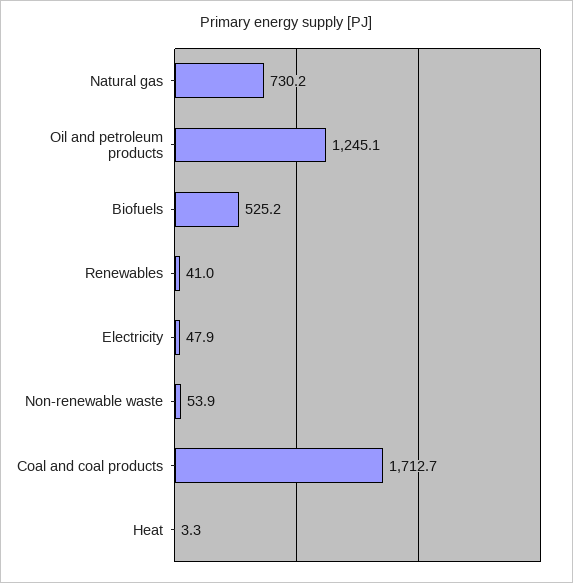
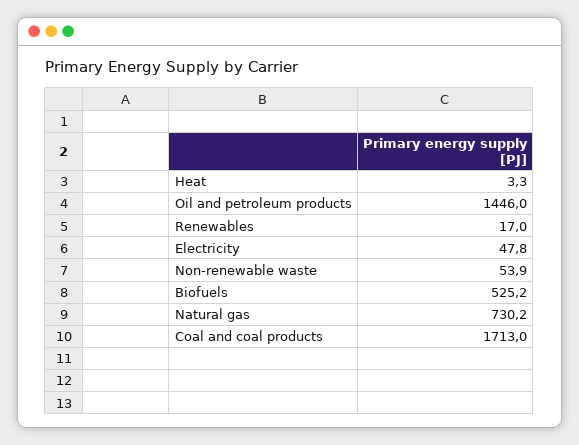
  {
    "Natural gas": 730.2,
-   "Oil and petroleum products": 1245.1,
+   "Oil and petroleum products": 1446,
    "Biofuels": 525.2,
-   "Renewables": 41,
+   "Renewables": 17,
-   "Electricity": 47.9,
+   "Electricity": 47.8,
    "Non-renewable waste": 53.9,
-   "Coal and coal products": 1712.7,
+   "Coal and coal products": 1713,
    "Heat": 3.3
  }

